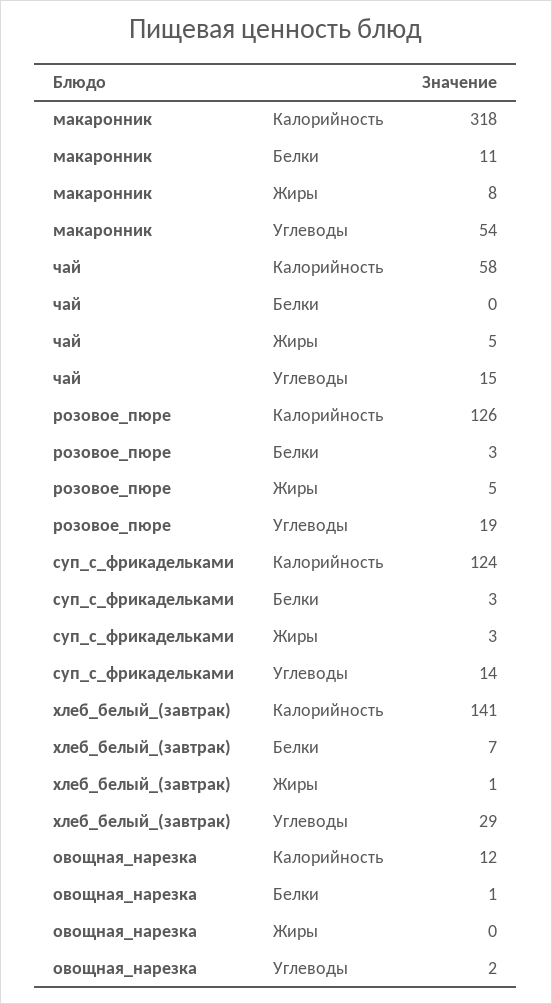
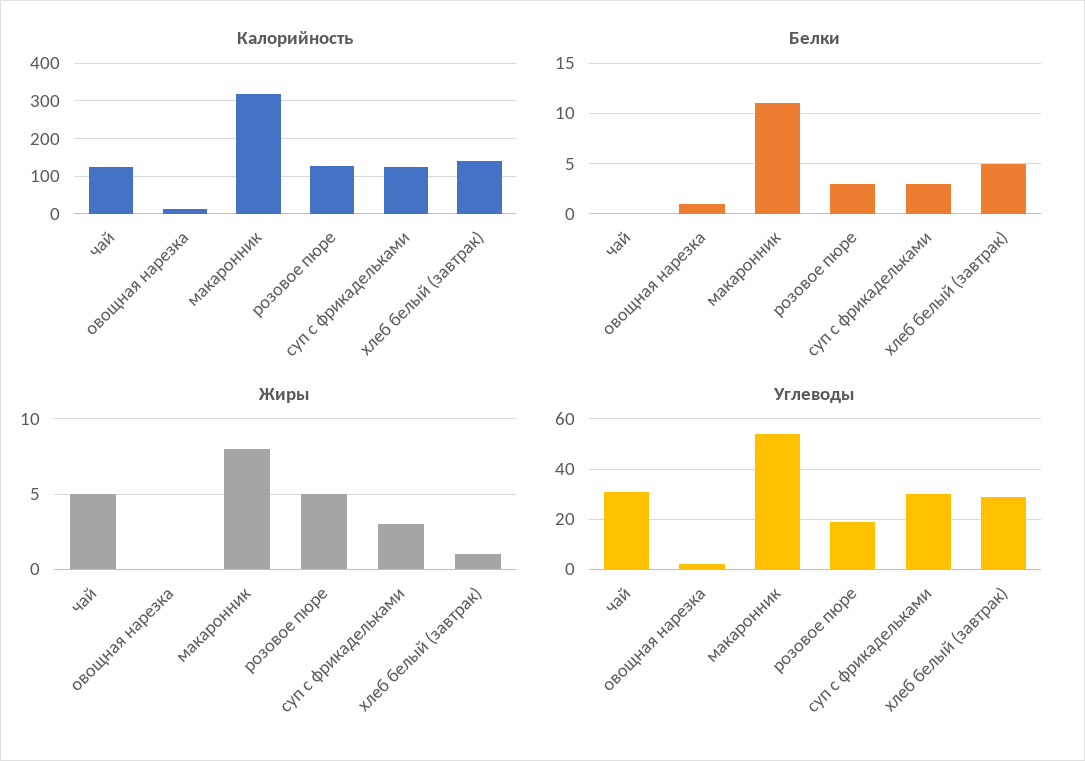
  {
    "Калорийность": {
      "макаронник": 318,
-     "чай": 58,
+     "чай": 120,
      "розовое_пюре": 126,
      "суп_с_фрикадельками": 124,
      "хлеб_белый_(завтрак)": 141,
      "овощная_нарезка": 12
    },
    "Белки": {
      "макаронник": 11,
      "чай": 0,
      "розовое_пюре": 3,
      "суп_с_фрикадельками": 3,
-     "хлеб_белый_(завтрак)": 7,
+     "хлеб_белый_(завтрак)": 5,
      "овощная_нарезка": 1
    },
    "Жиры": {
      "макаронник": 8,
      "чай": 5,
      "розовое_пюре": 5,
      "суп_с_фрикадельками": 3,
      "хлеб_белый_(завтрак)": 1,
      "овощная_нарезка": 0
    },
    "Углеводы": {
      "макаронник": 54,
-     "чай": 15,
+     "чай": 30,
      "розовое_пюре": 19,
-     "суп_с_фрикадельками": 14,
+     "суп_с_фрикадельками": 30,
      "хлеб_белый_(завтрак)": 29,
      "овощная_нарезка": 2
    }
  }

